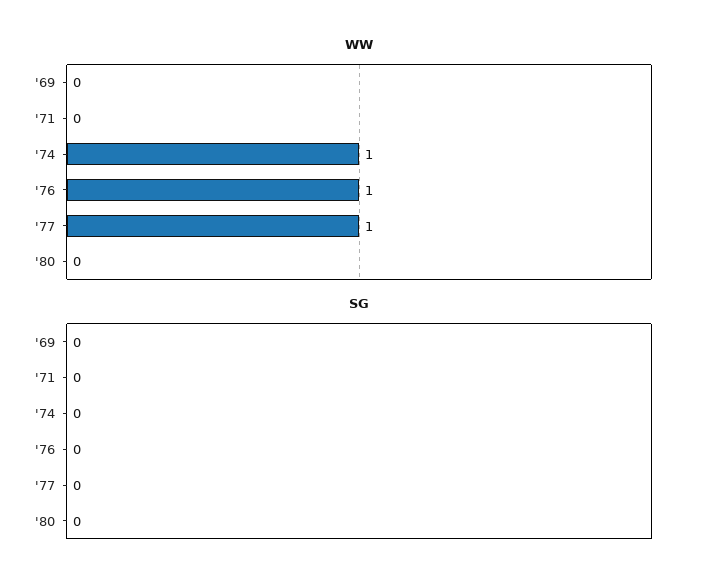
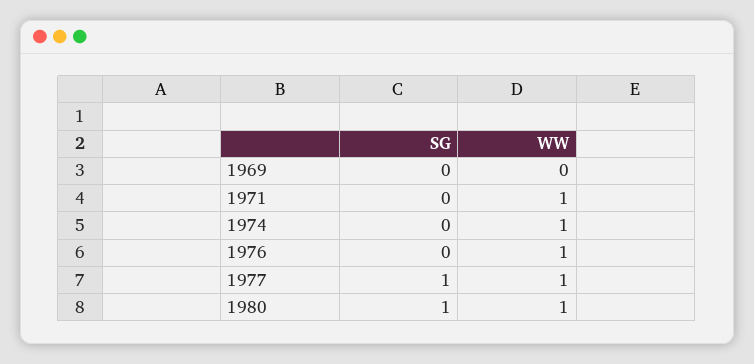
  {
    "WW": {
      "'69": 0,
-     "'71": 0,
+     "'71": 1,
      "'74": 1,
      "'76": 1,
      "'77": 1,
-     "'80": 0
+     "'80": 1
    },
    "SG": {
      "'69": 0,
      "'71": 0,
      "'74": 0,
      "'76": 0,
-     "'77": 0,
+     "'77": 1,
-     "'80": 0
+     "'80": 1
    }
  }

